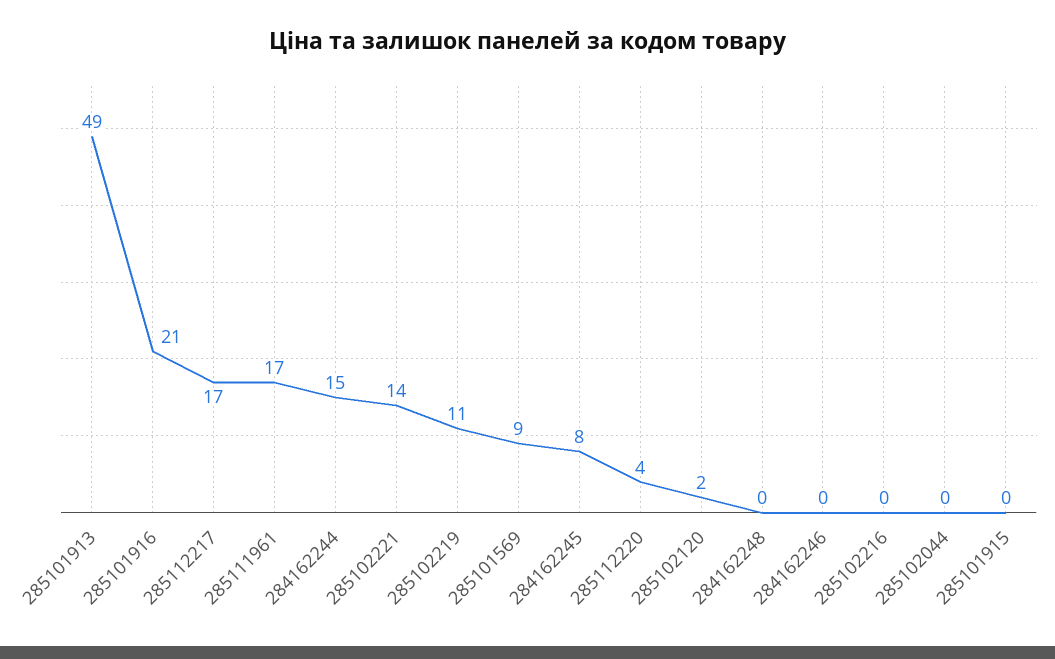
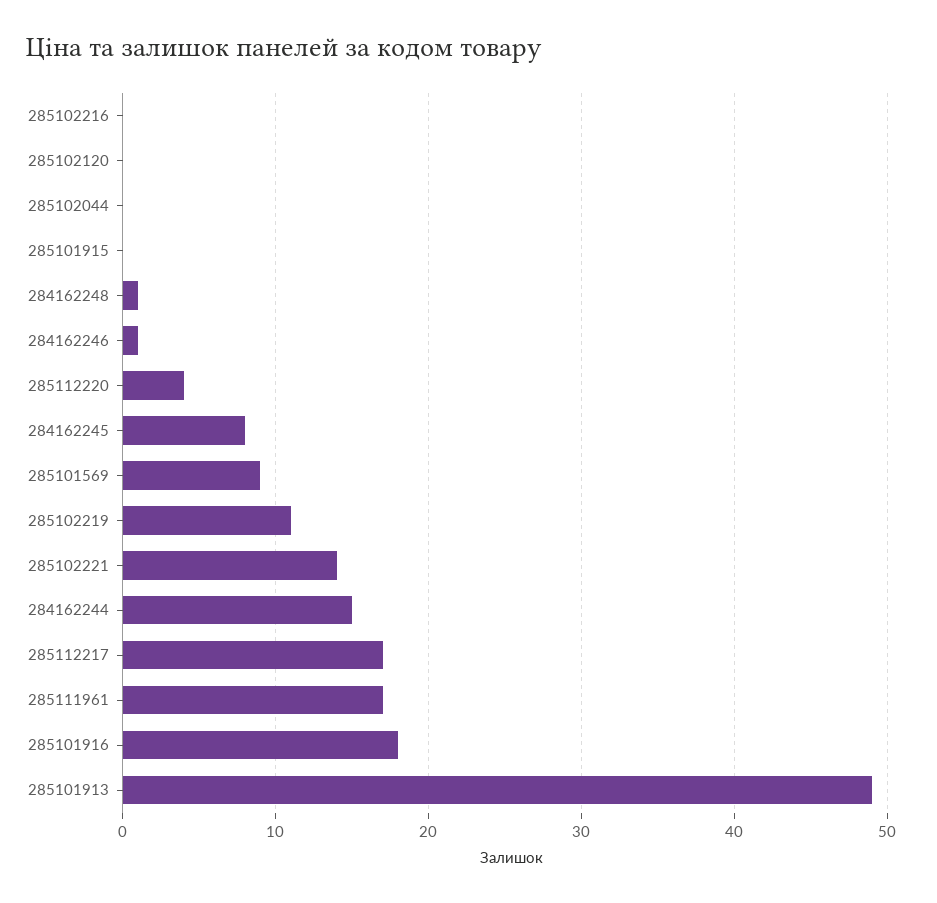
  {
    "285101913": 49,
-   "285101916": 21,
+   "285101916": 18,
    "285112217": 17,
    "285111961": 17,
    "284162244": 15,
    "285102221": 14,
    "285102219": 11,
    "285101569": 9,
    "284162245": 8,
    "285112220": 4,
-   "285102120": 2,
+   "285102120": 0,
-   "284162248": 0,
+   "284162248": 1,
-   "284162246": 0,
+   "284162246": 1,
    "285102216": 0,
    "285102044": 0,
    "285101915": 0
  }

